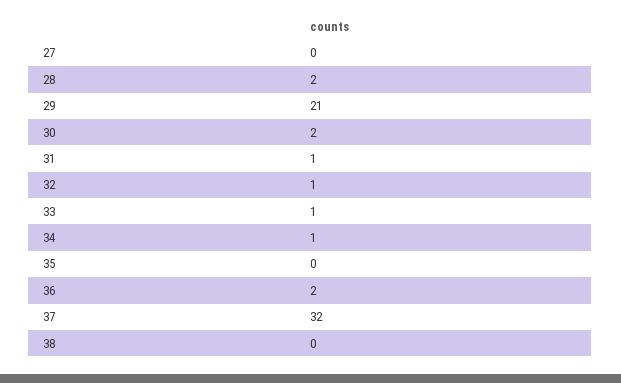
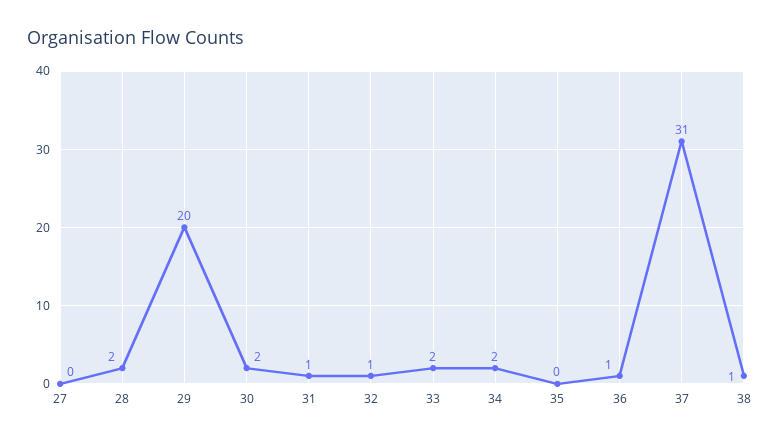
  {
    "27": 0,
    "28": 2,
-   "29": 21,
+   "29": 20,
    "30": 2,
    "31": 1,
    "32": 1,
-   "33": 1,
+   "33": 2,
-   "34": 1,
+   "34": 2,
    "35": 0,
-   "36": 2,
+   "36": 1,
-   "37": 32,
+   "37": 31,
-   "38": 0
+   "38": 1
  }

